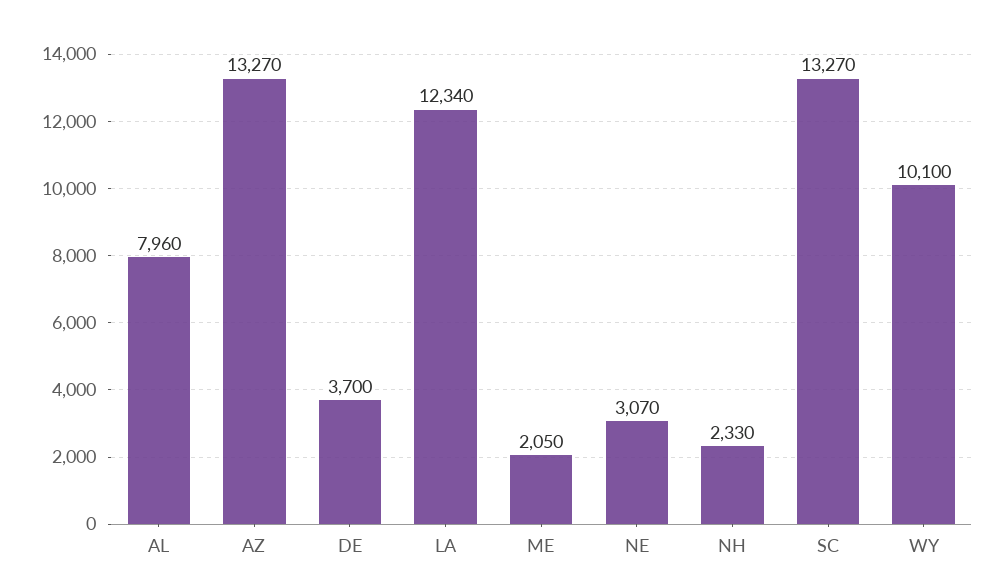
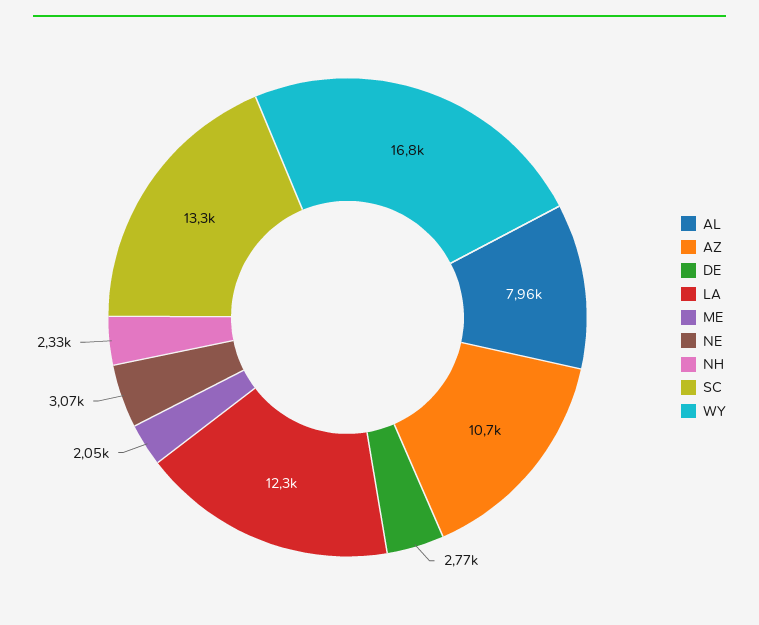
  {
    "AL": 7960,
-   "AZ": 13270,
+   "AZ": 10700,
-   "DE": 3700,
+   "DE": 2770,
    "LA": 12340,
    "ME": 2050,
    "NE": 3070,
    "NH": 2330,
    "SC": 13270,
-   "WY": 10100
+   "WY": 16800
  }

